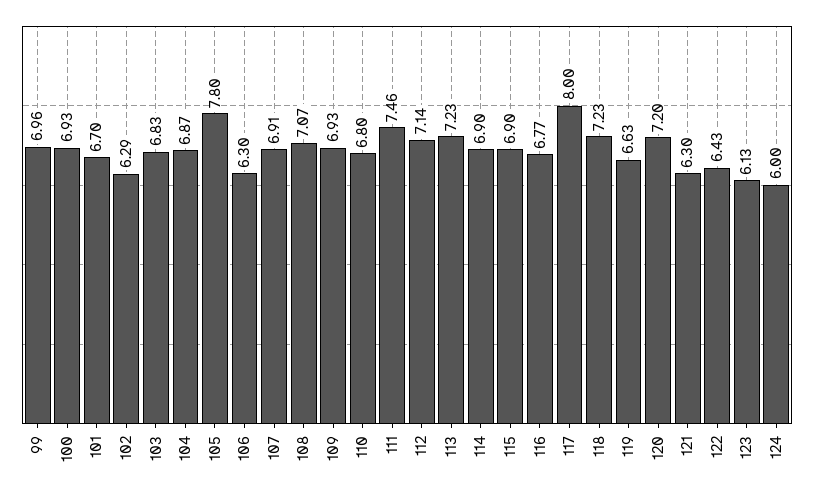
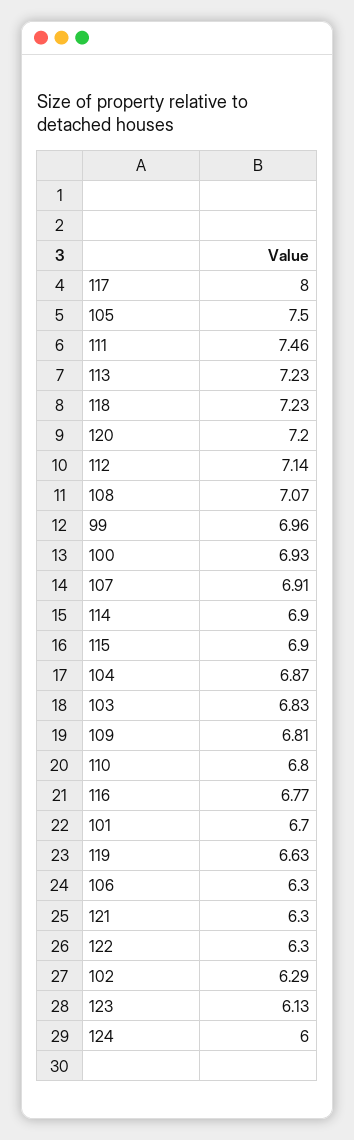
  {
    "99": 6.96,
    "100": 6.93,
    "101": 6.7,
    "102": 6.29,
    "103": 6.83,
    "104": 6.87,
-   "105": 7.8,
+   "105": 7.5,
    "106": 6.3,
    "107": 6.91,
    "108": 7.07,
-   "109": 6.93,
+   "109": 6.81,
    "110": 6.8,
    "111": 7.46,
    "112": 7.14,
    "113": 7.23,
    "114": 6.9,
    "115": 6.9,
    "116": 6.77,
    "117": 8,
    "118": 7.23,
    "119": 6.63,
    "120": 7.2,
    "121": 6.3,
-   "122": 6.43,
+   "122": 6.3,
    "123": 6.13,
    "124": 6
  }

